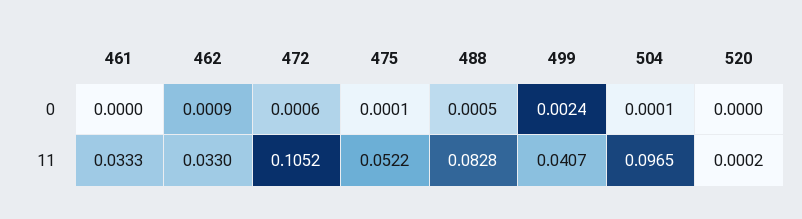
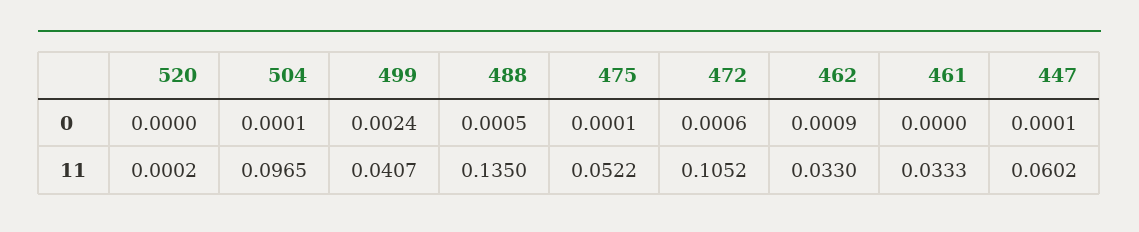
  {
    "461": {
      "0": 0,
      "11": 0.0333
    },
    "462": {
      "0": 0.0009,
      "11": 0.033
    },
    "472": {
      "0": 0.0006,
      "11": 0.1052
    },
    "475": {
      "0": 0.0001,
      "11": 0.0522
    },
    "488": {
      "0": 0.0005,
-     "11": 0.0828
+     "11": 0.135
    },
    "499": {
      "0": 0.0024,
      "11": 0.0407
    },
    "504": {
      "0": 0.0001,
      "11": 0.0965
    },
    "520": {
      "0": 0,
      "11": 0.0002
-   }
+   },
+   "447": {
+     "0": 0.0001,
+     "11": 0.0602
+   }
  }

